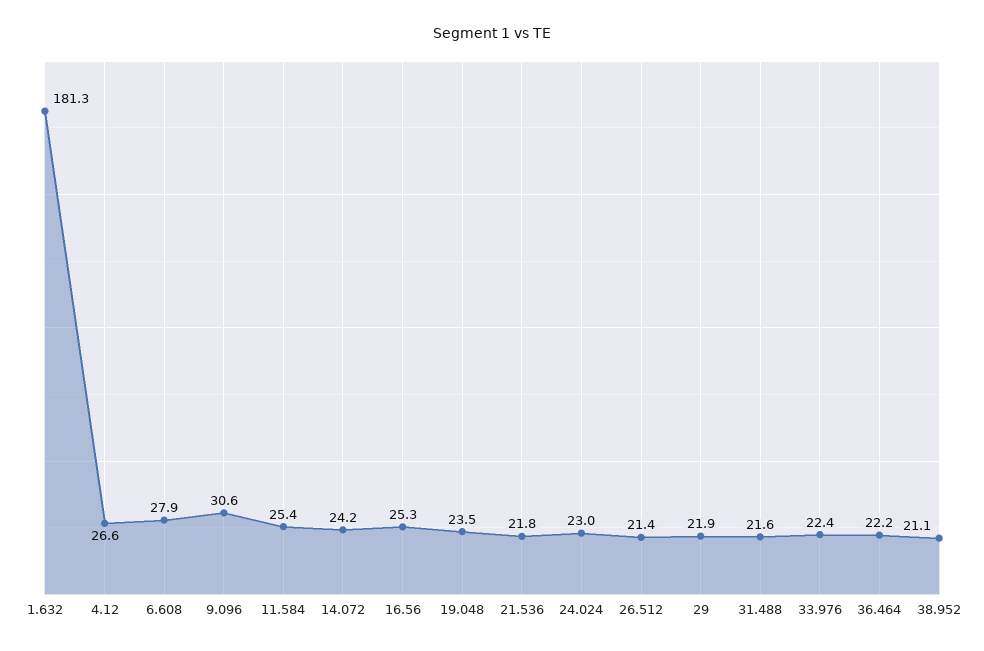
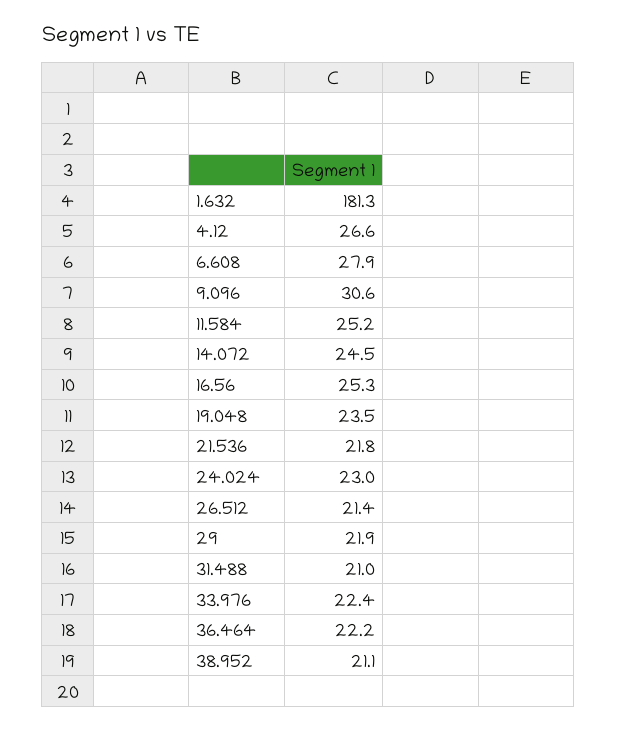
  {
    "1.632": 181.3,
    "4.12": 26.6,
    "6.608": 27.9,
    "9.096": 30.6,
-   "11.584": 25.4,
+   "11.584": 25.2,
-   "14.072": 24.2,
+   "14.072": 24.5,
    "16.56": 25.3,
    "19.048": 23.5,
    "21.536": 21.8,
    "24.024": 23,
    "26.512": 21.4,
    "29": 21.9,
-   "31.488": 21.6,
+   "31.488": 21,
    "33.976": 22.4,
    "36.464": 22.2,
    "38.952": 21.1
  }

